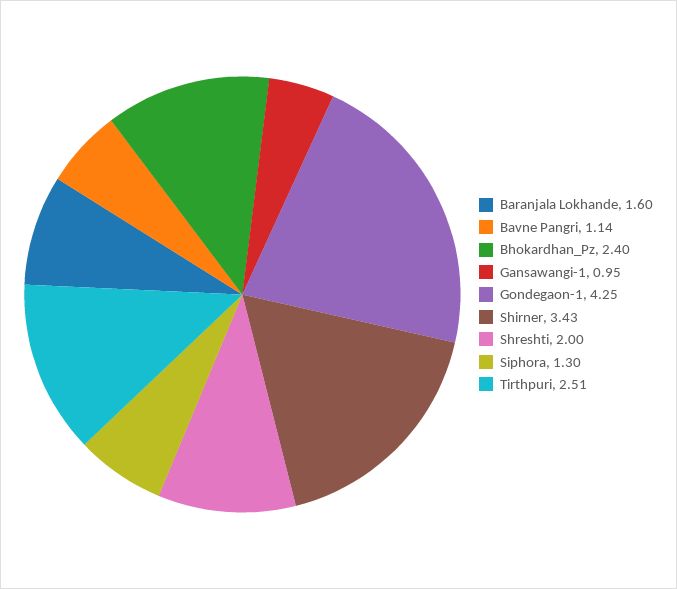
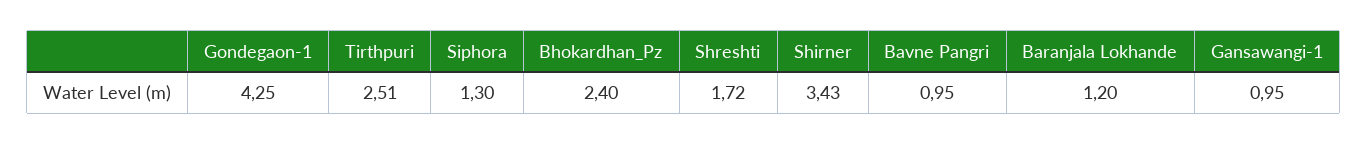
  {
-   "Baranjala Lokhande": 1.6,
+   "Baranjala Lokhande": 1.2,
-   "Bavne Pangri": 1.14,
+   "Bavne Pangri": 0.95,
    "Bhokardhan_Pz": 2.4,
    "Gansawangi-1": 0.95,
    "Gondegaon-1": 4.25,
    "Shirner": 3.43,
-   "Shreshti": 2,
+   "Shreshti": 1.72,
    "Siphora": 1.3,
    "Tirthpuri": 2.51
  }

